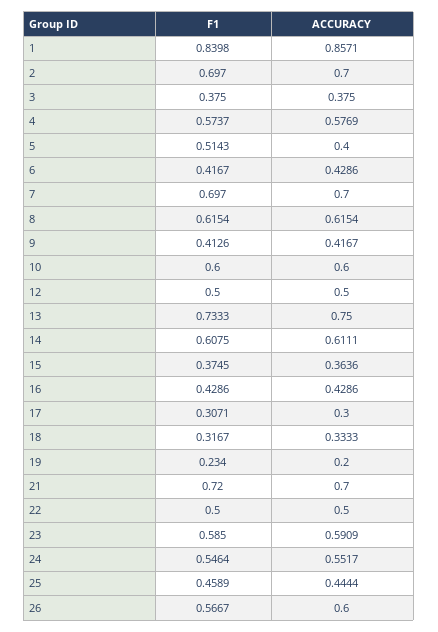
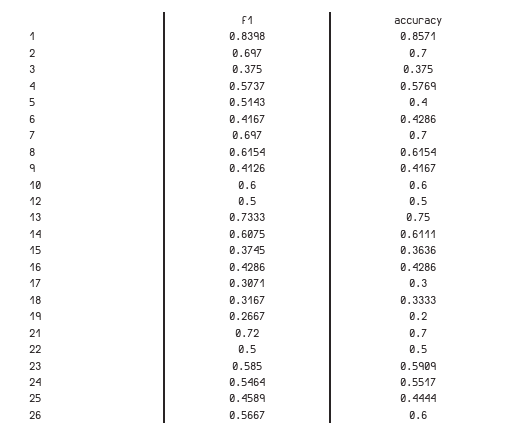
  {
    "F1": {
      "1": 0.8398,
      "2": 0.697,
      "3": 0.375,
      "4": 0.5737,
      "5": 0.5143,
      "6": 0.4167,
      "7": 0.697,
      "8": 0.6154,
      "9": 0.4126,
      "10": 0.6,
      "12": 0.5,
      "13": 0.7333,
      "14": 0.6075,
      "15": 0.3745,
      "16": 0.4286,
      "17": 0.3071,
      "18": 0.3167,
-     "19": 0.234,
+     "19": 0.2667,
      "21": 0.72,
      "22": 0.5,
      "23": 0.585,
      "24": 0.5464,
      "25": 0.4589,
      "26": 0.5667
    },
    "ACCURACY": {
      "1": 0.8571,
      "2": 0.7,
      "3": 0.375,
      "4": 0.5769,
      "5": 0.4,
      "6": 0.4286,
      "7": 0.7,
      "8": 0.6154,
      "9": 0.4167,
      "10": 0.6,
      "12": 0.5,
      "13": 0.75,
      "14": 0.6111,
      "15": 0.3636,
      "16": 0.4286,
      "17": 0.3,
      "18": 0.3333,
      "19": 0.2,
      "21": 0.7,
      "22": 0.5,
      "23": 0.5909,
      "24": 0.5517,
      "25": 0.4444,
      "26": 0.6
    }
  }

